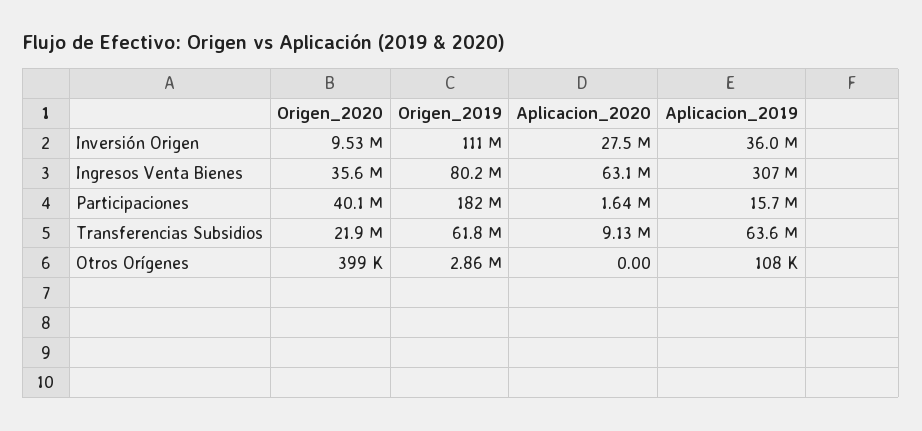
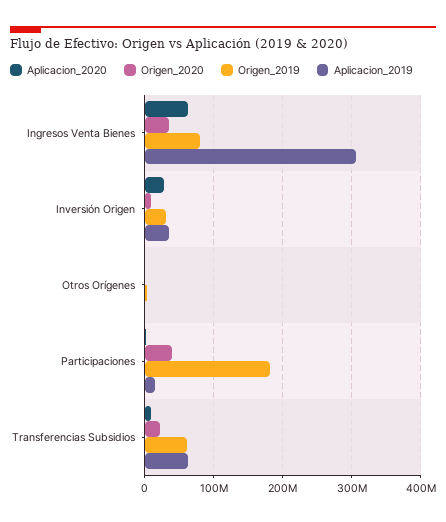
  {
    "Origen_2020": {
      "Inversión Origen": 9530000,
      "Ingresos Venta Bienes": 35600000,
      "Participaciones": 40100000,
      "Transferencias Subsidios": 21900000,
      "Otros Orígenes": 399000
    },
    "Origen_2019": {
-     "Inversión Origen": 111000000,
+     "Inversión Origen": 30000000,
      "Ingresos Venta Bienes": 80200000,
      "Participaciones": 182000000,
      "Transferencias Subsidios": 61800000,
      "Otros Orígenes": 2860000
    },
    "Aplicacion_2020": {
      "Inversión Origen": 27500000,
      "Ingresos Venta Bienes": 63100000,
      "Participaciones": 1640000,
      "Transferencias Subsidios": 9130000,
      "Otros Orígenes": 0
    },
    "Aplicacion_2019": {
      "Inversión Origen": 36000000,
      "Ingresos Venta Bienes": 307000000,
      "Participaciones": 15700000,
      "Transferencias Subsidios": 63600000,
      "Otros Orígenes": 108000
    }
  }

